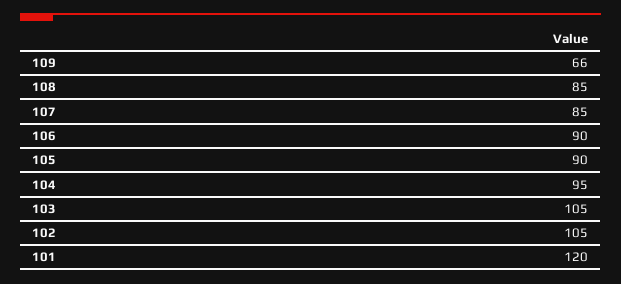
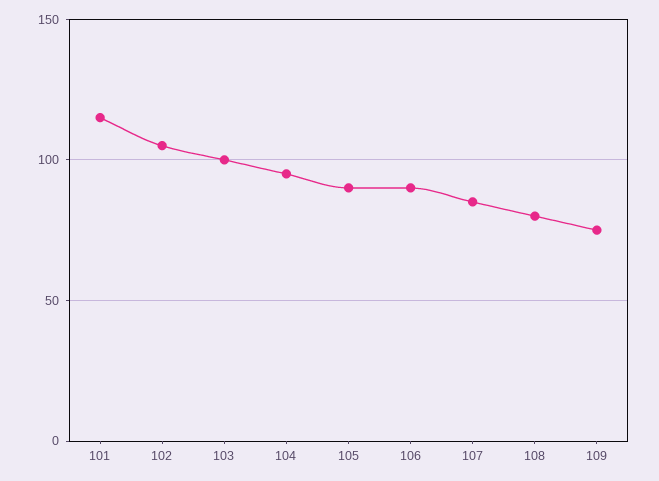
  {
-   "109": 66,
+   "109": 75,
-   "108": 85,
+   "108": 80,
    "107": 85,
    "106": 90,
    "105": 90,
    "104": 95,
-   "103": 105,
+   "103": 100,
    "102": 105,
-   "101": 120
+   "101": 115
  }

